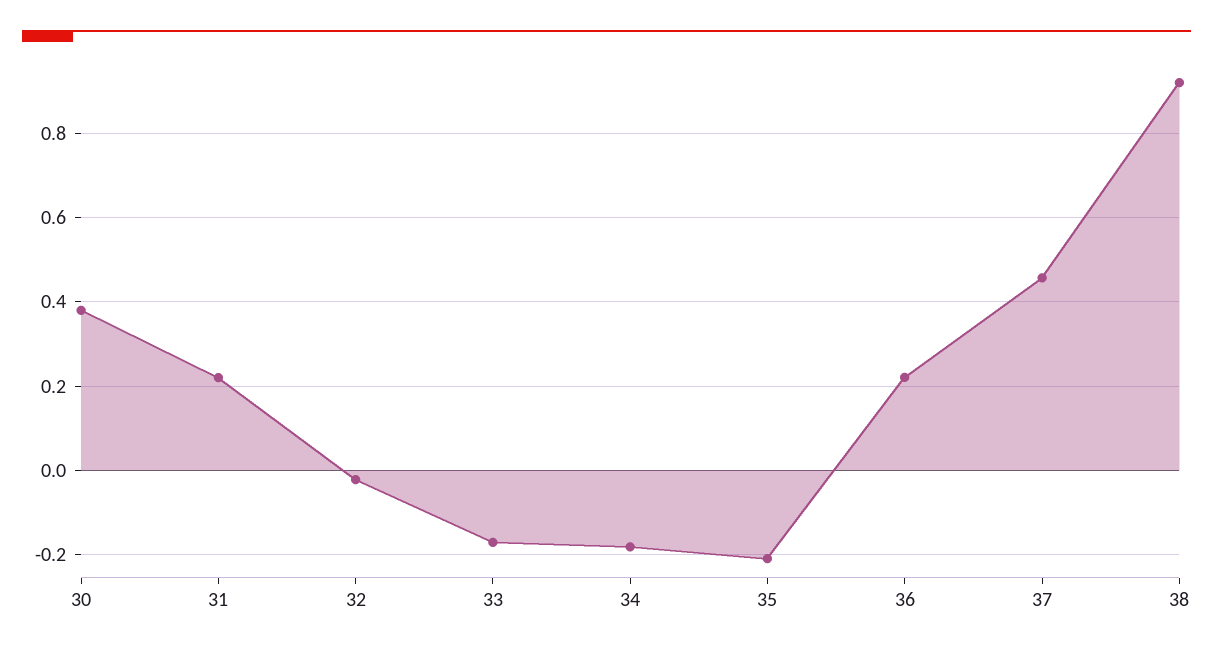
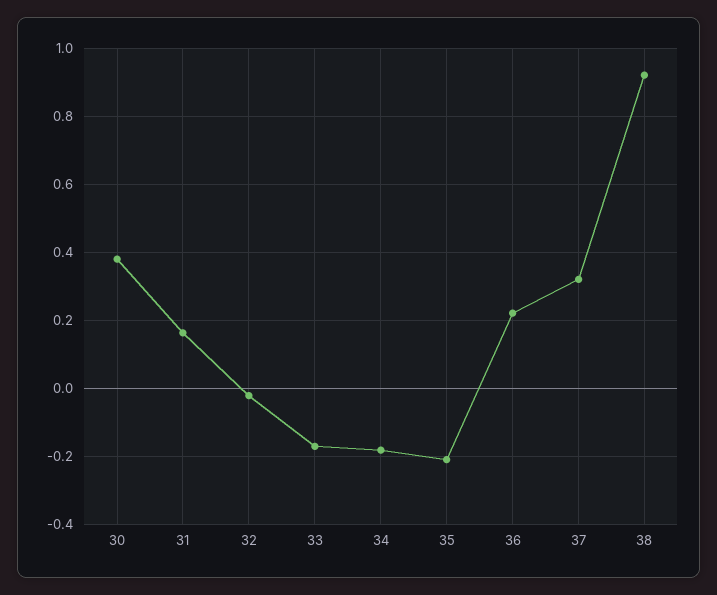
  {
    "30": 0.38,
-   "31": 0.22,
+   "31": 0.16,
    "32": -0.02,
    "33": -0.18,
    "34": -0.18,
    "35": -0.22,
    "36": 0.22,
-   "37": 0.46,
+   "37": 0.32,
    "38": 0.92
  }

